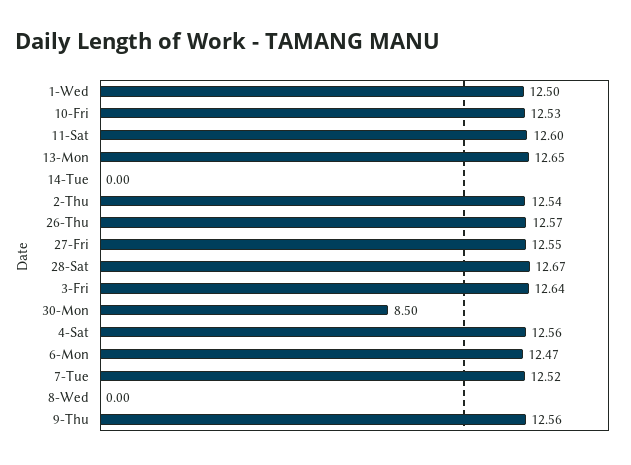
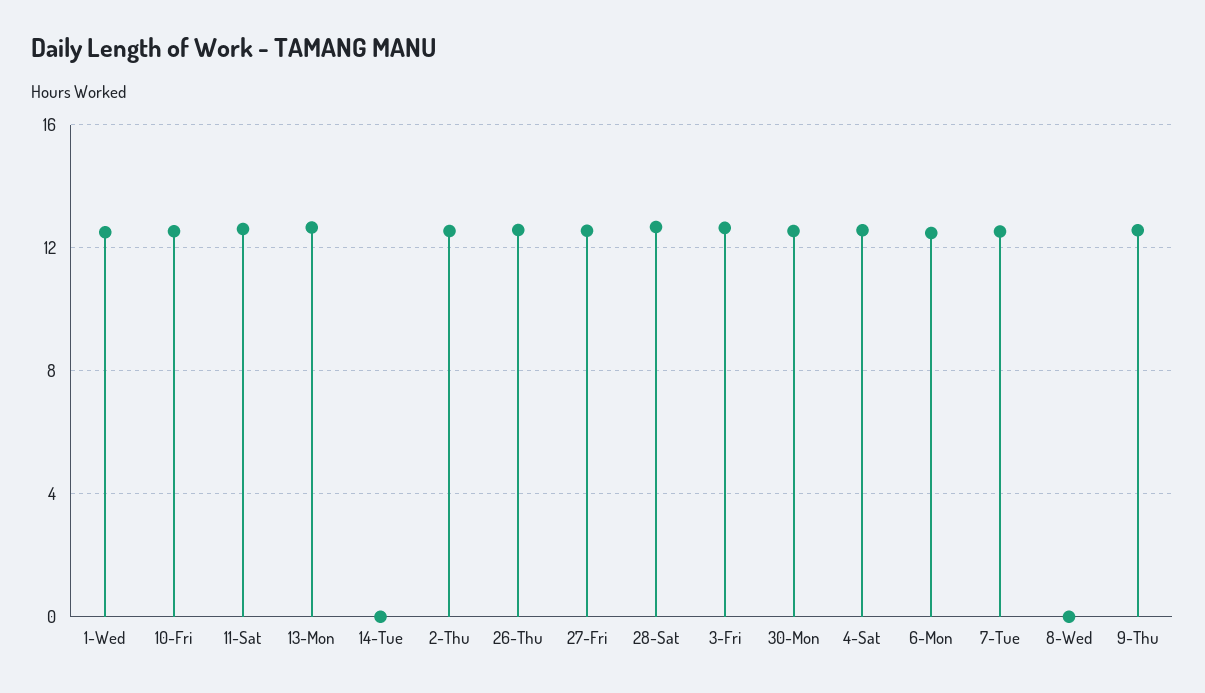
  {
    "1-Wed": 12.5,
    "10-Fri": 12.53,
    "11-Sat": 12.6,
    "13-Mon": 12.65,
    "14-Tue": 0,
    "2-Thu": 12.54,
    "26-Thu": 12.57,
    "27-Fri": 12.55,
    "28-Sat": 12.67,
    "3-Fri": 12.64,
-   "30-Mon": 8.5,
+   "30-Mon": 12.5,
    "4-Sat": 12.56,
    "6-Mon": 12.47,
    "7-Tue": 12.52,
    "8-Wed": 0,
    "9-Thu": 12.56
  }

